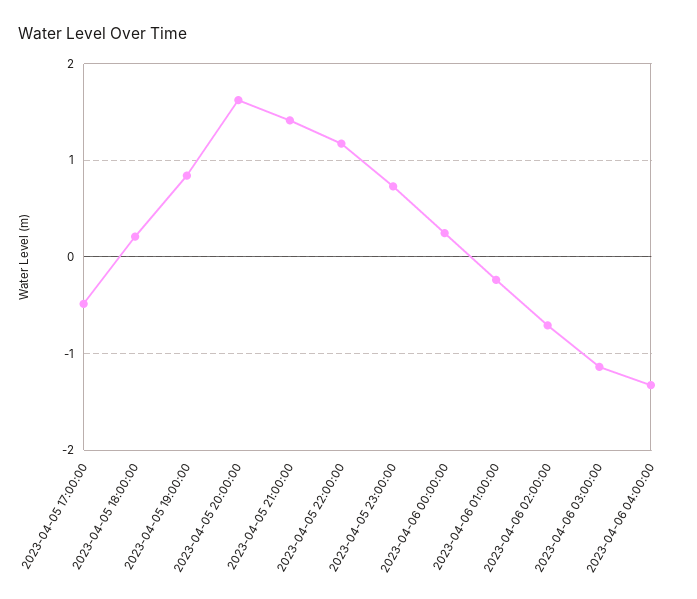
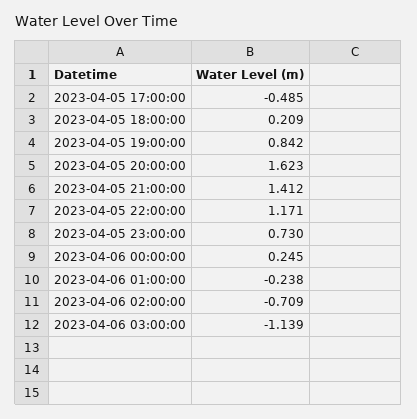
  {
    "2023-04-05 17:00:00": -0.485,
    "2023-04-05 18:00:00": 0.209,
    "2023-04-05 19:00:00": 0.842,
    "2023-04-05 20:00:00": 1.623,
    "2023-04-05 21:00:00": 1.412,
    "2023-04-05 22:00:00": 1.171,
    "2023-04-05 23:00:00": 0.73,
    "2023-04-06 00:00:00": 0.245,
    "2023-04-06 01:00:00": -0.238,
    "2023-04-06 02:00:00": -0.709,
-   "2023-04-06 03:00:00": -1.139,
+   "2023-04-06 03:00:00": -1.139
-   "2023-04-06 04:00:00": -1.3
  }

